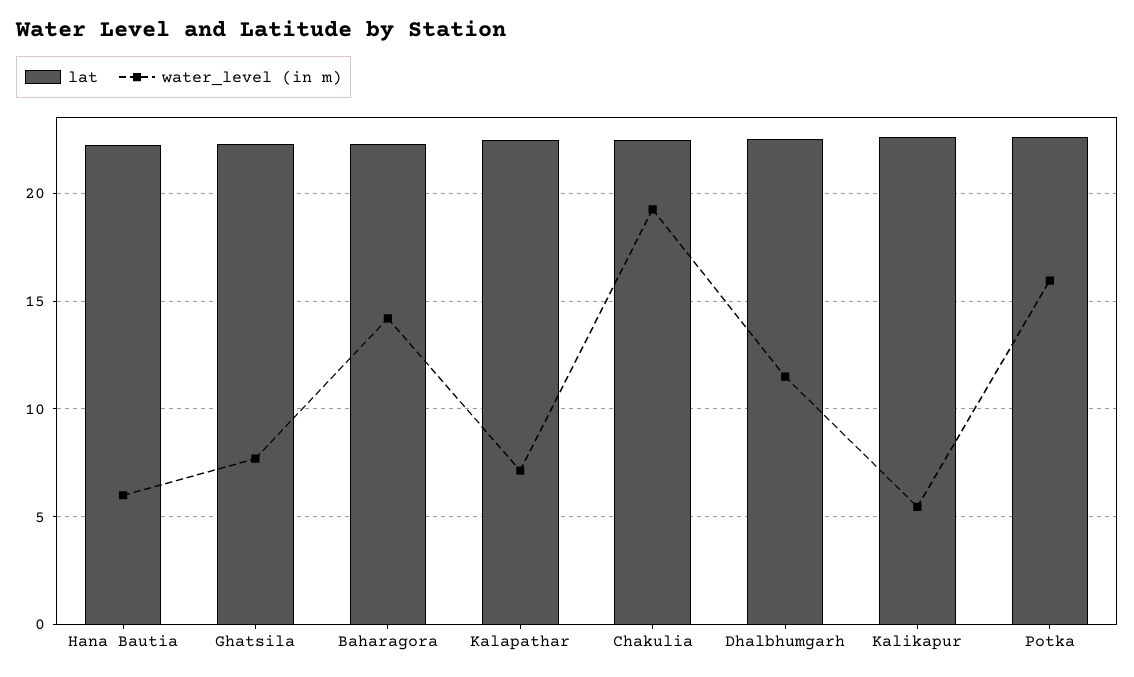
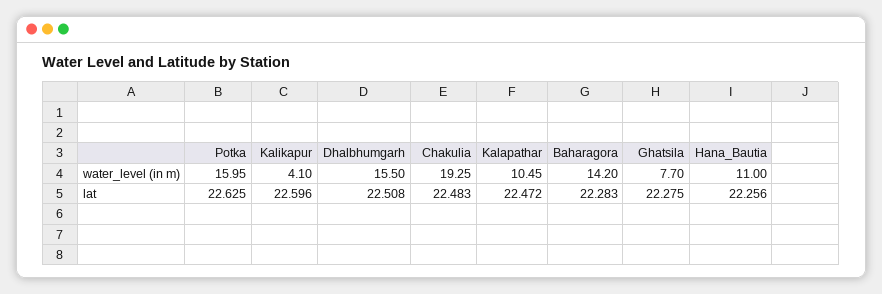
  {
    "lat": {
      "Hana Bautia": 22.256,
      "Ghatsila": 22.275,
      "Baharagora": 22.283,
      "Kalapathar": 22.472,
      "Chakulia": 22.483,
      "Dhalbhumgarh": 22.508,
      "Kalikapur": 22.596,
      "Potka": 22.625
    },
    "water_level (in m)": {
-     "Hana Bautia": 6,
+     "Hana Bautia": 11,
      "Ghatsila": 7.7,
      "Baharagora": 14.2,
-     "Kalapathar": 7,
+     "Kalapathar": 10.45,
      "Chakulia": 19.25,
-     "Dhalbhumgarh": 11.5,
+     "Dhalbhumgarh": 15.5,
-     "Kalikapur": 5.5,
+     "Kalikapur": 4.1,
      "Potka": 15.95
    }
  }

